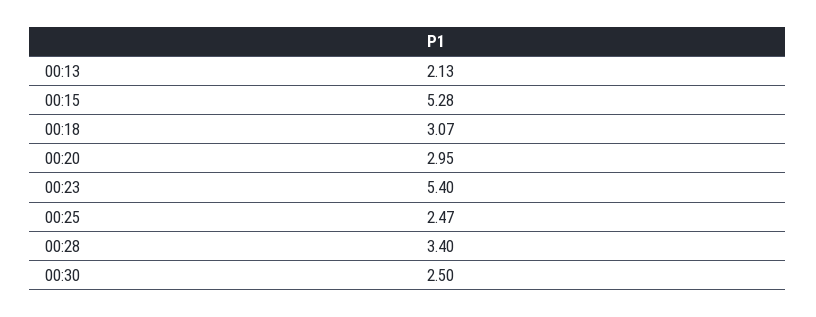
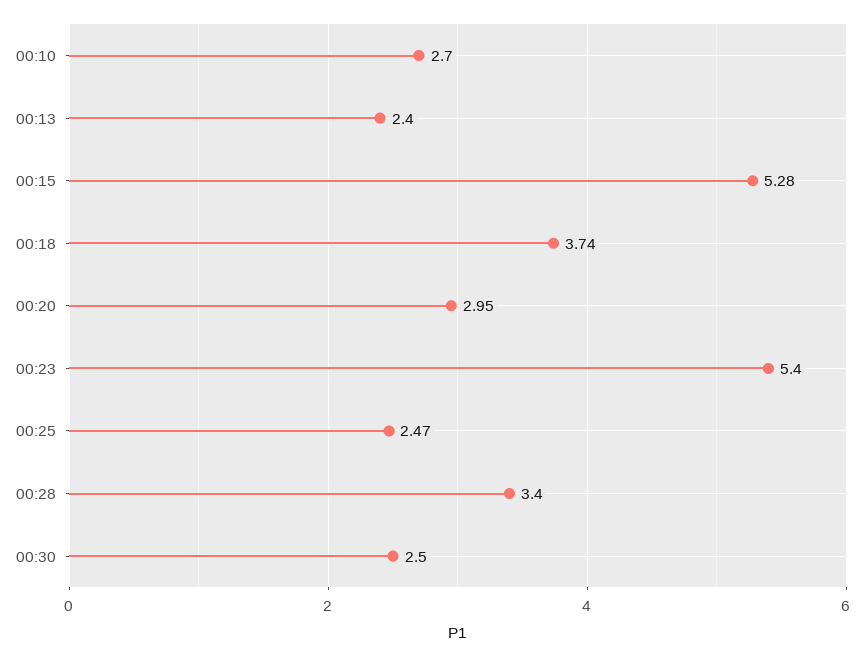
  {
-   "00:13": 2.13,
+   "00:13": 2.4,
    "00:15": 5.28,
-   "00:18": 3.07,
+   "00:18": 3.74,
    "00:20": 2.95,
    "00:23": 5.4,
    "00:25": 2.47,
    "00:28": 3.4,
-   "00:30": 2.5
+   "00:30": 2.5,
+   "00:10": 2.7
  }

